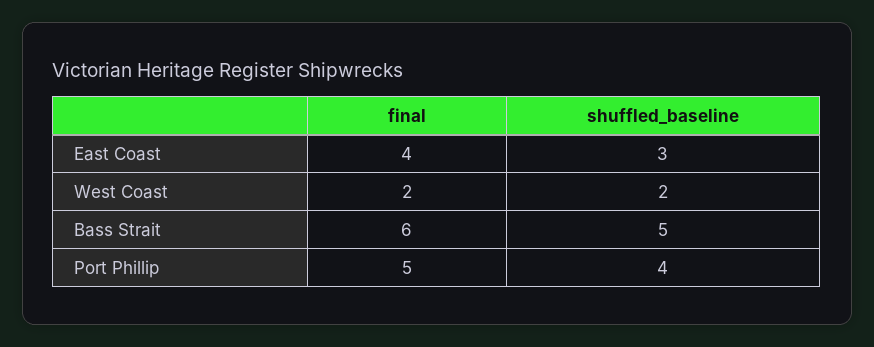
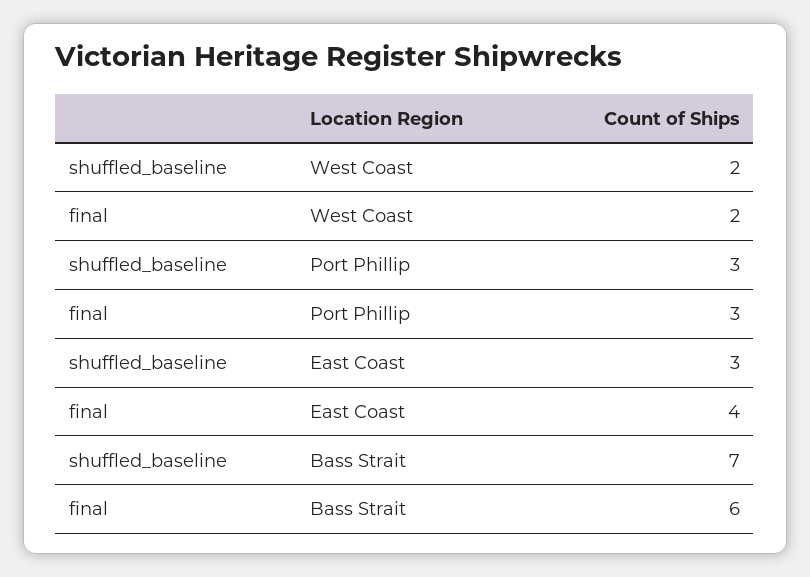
  {
    "final": {
      "East Coast": 4,
      "West Coast": 2,
      "Bass Strait": 6,
-     "Port Phillip": 5
+     "Port Phillip": 3
    },
    "shuffled_baseline": {
      "East Coast": 3,
      "West Coast": 2,
-     "Bass Strait": 5,
+     "Bass Strait": 7,
-     "Port Phillip": 4
+     "Port Phillip": 3
    }
  }

